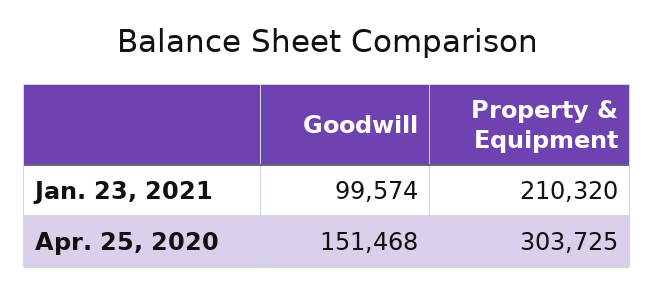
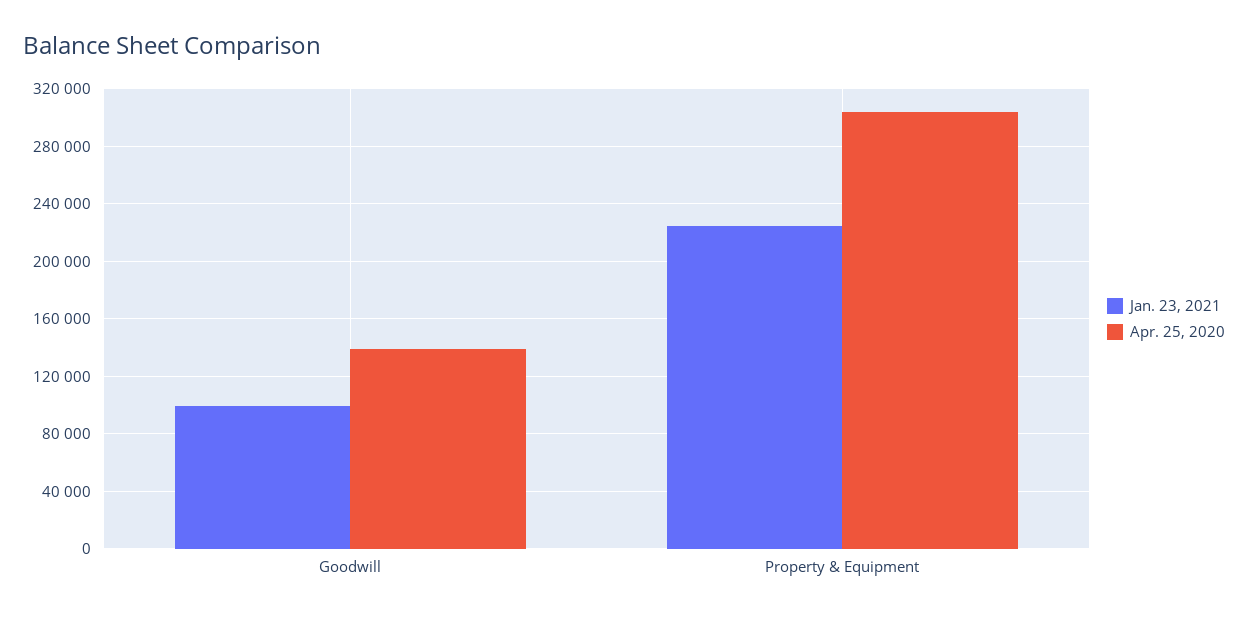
  {
    "Jan. 23, 2021": {
      "Goodwill": 99574,
-     "Property & Equipment": 210320
+     "Property & Equipment": 225000
    },
    "Apr. 25, 2020": {
-     "Goodwill": 151468,
+     "Goodwill": 140000,
      "Property & Equipment": 303725
    }
  }

